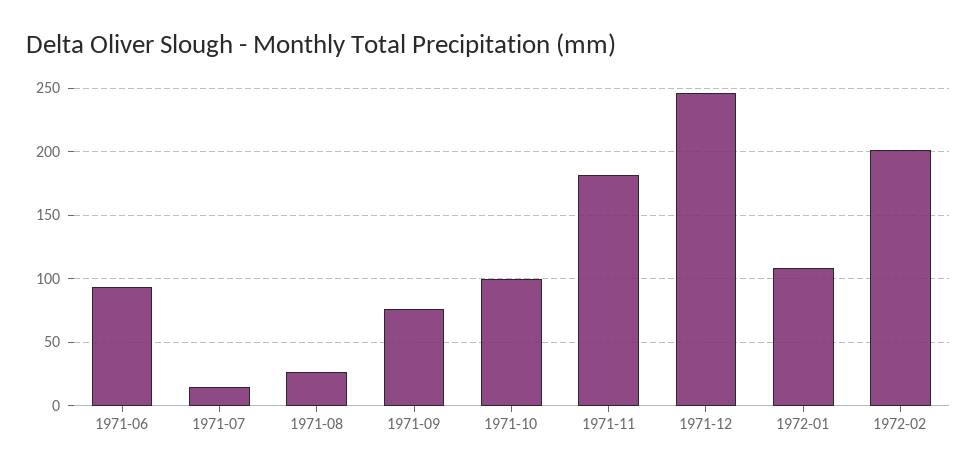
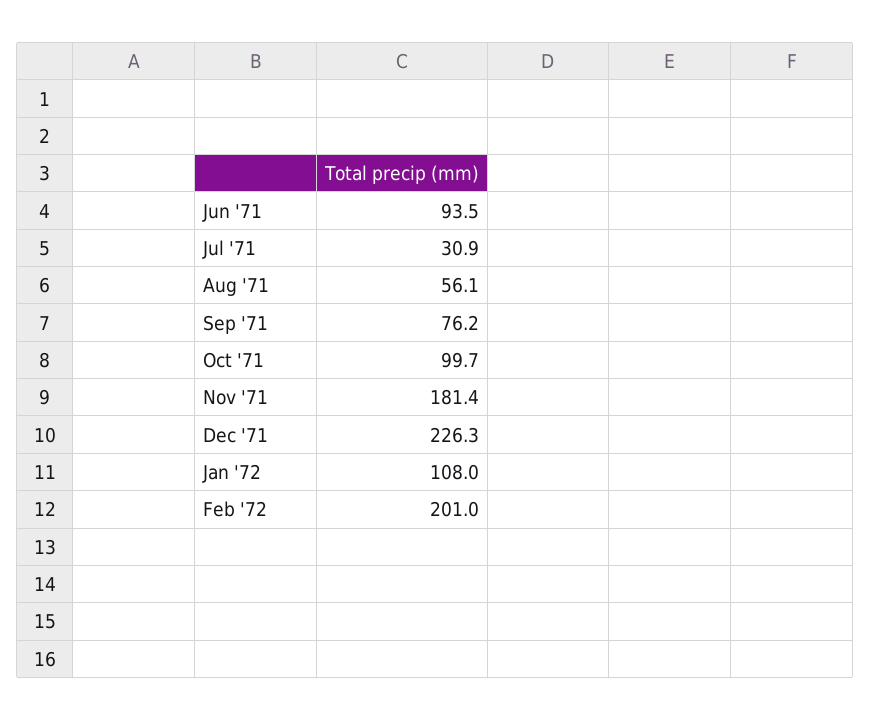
  {
    "1971-06": 93.5,
-   "1971-07": 15,
+   "1971-07": 30.9,
-   "1971-08": 25,
+   "1971-08": 56.1,
    "1971-09": 76.2,
    "1971-10": 99.7,
    "1971-11": 181.4,
-   "1971-12": 245,
+   "1971-12": 226.3,
    "1972-01": 108,
    "1972-02": 201
  }

